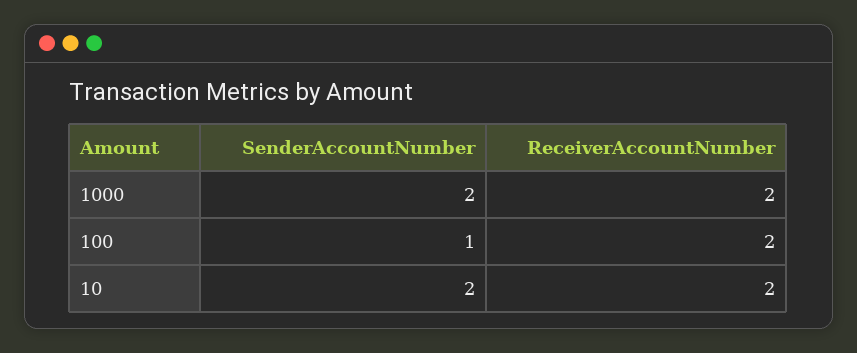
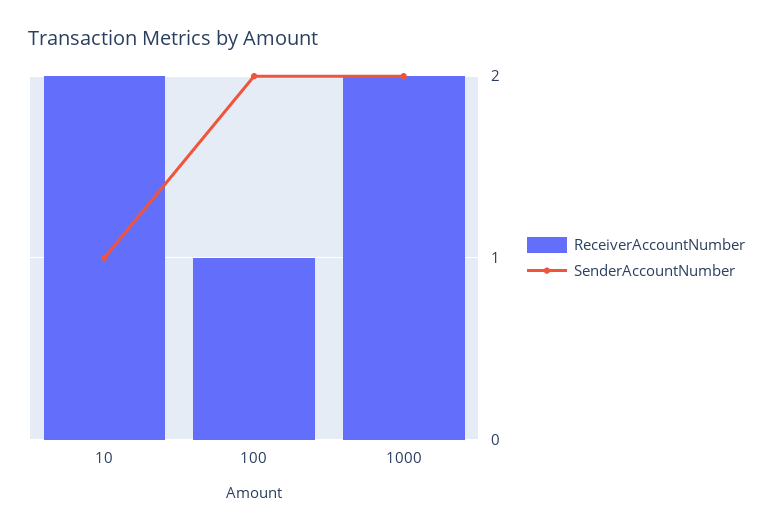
  {
    "SenderAccountNumber": {
      "1000": 2,
-     "100": 1,
+     "100": 2,
-     "10": 2
+     "10": 1
    },
    "ReceiverAccountNumber": {
      "1000": 2,
-     "100": 2,
+     "100": 1,
      "10": 2
    }
  }

